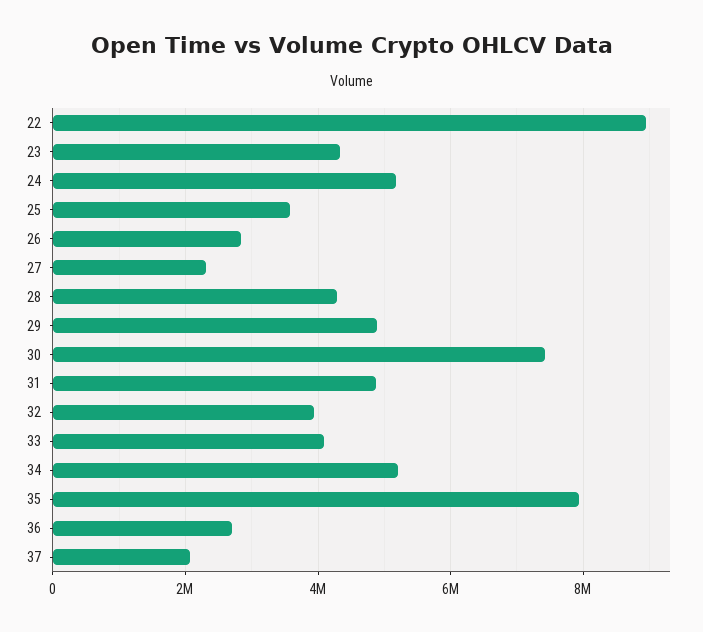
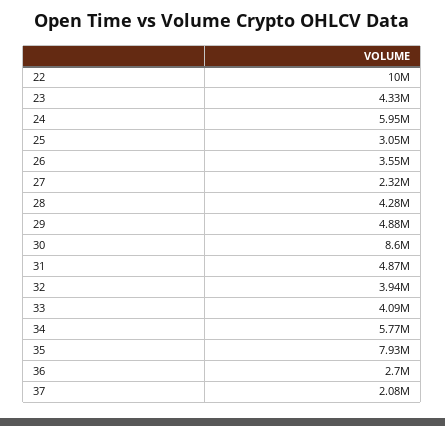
  {
-   "22": 9000000,
+   "22": 10000000,
    "23": 4330000,
-   "24": 5200000,
+   "24": 5950000,
-   "25": 3600000,
+   "25": 3050000,
-   "26": 2800000,
+   "26": 3550000,
    "27": 2320000,
    "28": 4280000,
    "29": 4880000,
-   "30": 7400000,
+   "30": 8600000,
    "31": 4870000,
    "32": 3940000,
    "33": 4090000,
-   "34": 5200000,
+   "34": 5770000,
    "35": 7930000,
    "36": 2700000,
    "37": 2080000
  }

